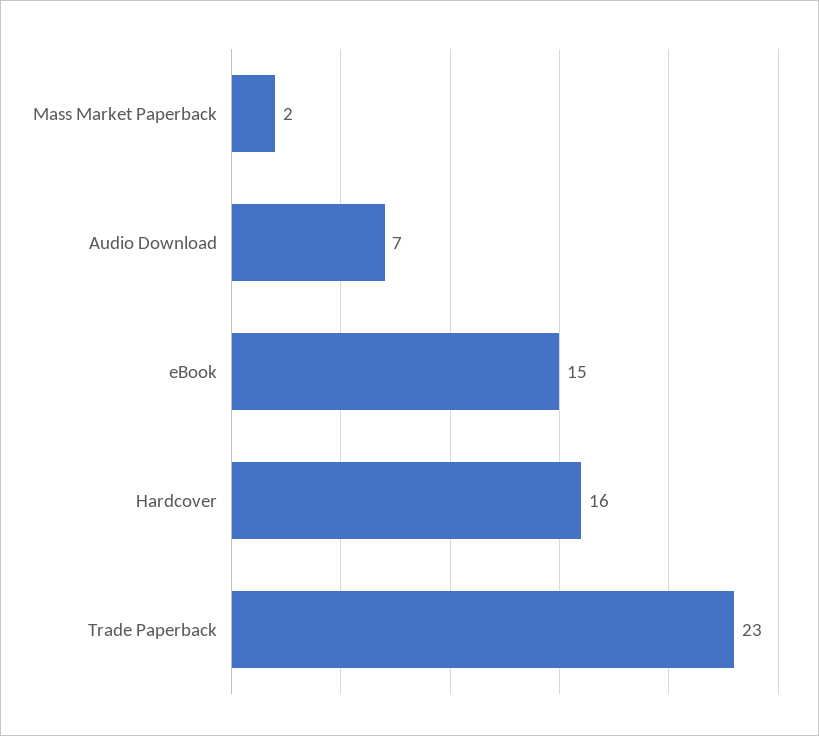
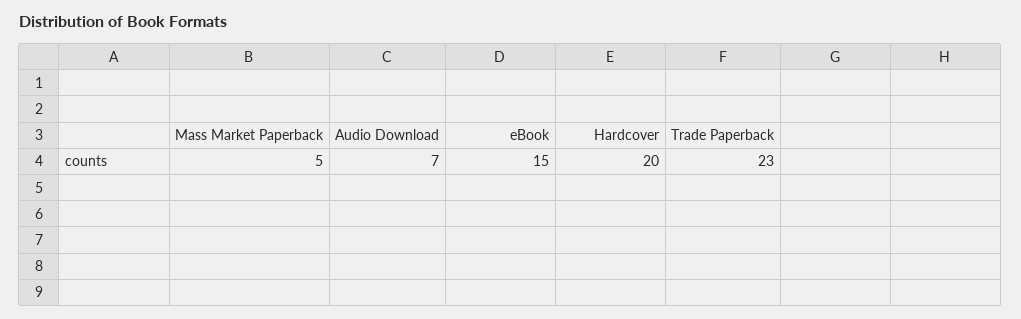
  {
-   "Mass Market Paperback": 2,
+   "Mass Market Paperback": 5,
    "Audio Download": 7,
    "eBook": 15,
-   "Hardcover": 16,
+   "Hardcover": 20,
    "Trade Paperback": 23
  }

